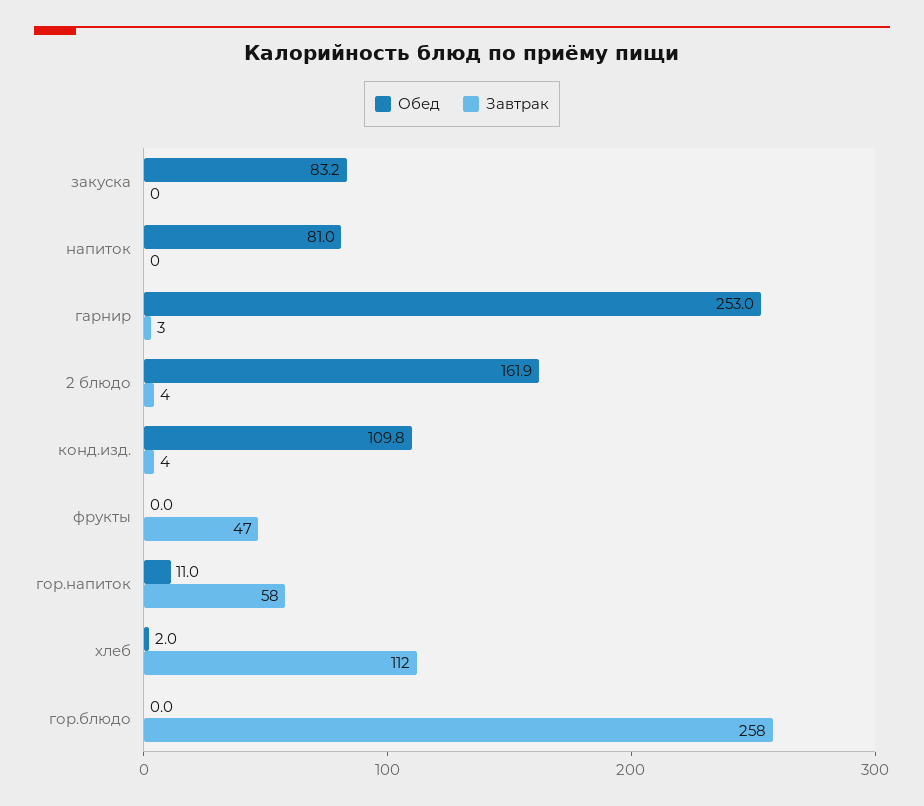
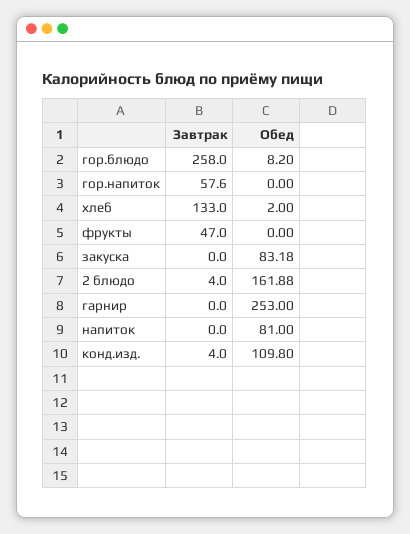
  {
    "Обед": {
      "закуска": 83.18,
      "напиток": 81,
      "гарнир": 253,
      "2 блюдо": 161.88,
      "конд.изд.": 109.8,
      "фрукты": 0,
-     "гор.напиток": 11,
+     "гор.напиток": 0,
      "хлеб": 2,
-     "гор.блюдо": 0
+     "гор.блюдо": 8.2
    },
    "Завтрак": {
      "закуска": 0,
      "напиток": 0,
-     "гарнир": 3,
+     "гарнир": 0,
      "2 блюдо": 4,
      "конд.изд.": 4,
      "фрукты": 47,
      "гор.напиток": 57.6,
-     "хлеб": 112,
+     "хлеб": 133,
      "гор.блюдо": 258
    }
  }

